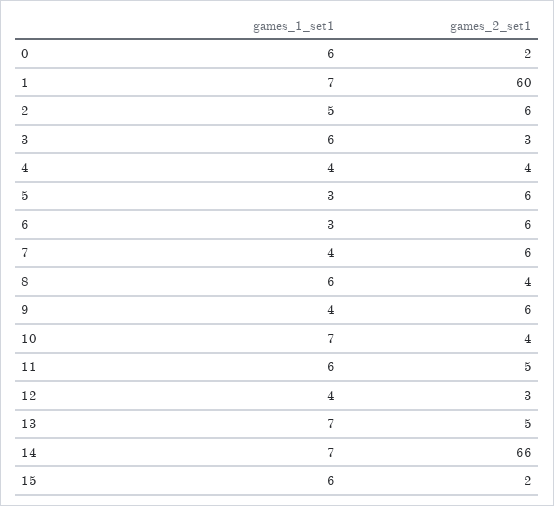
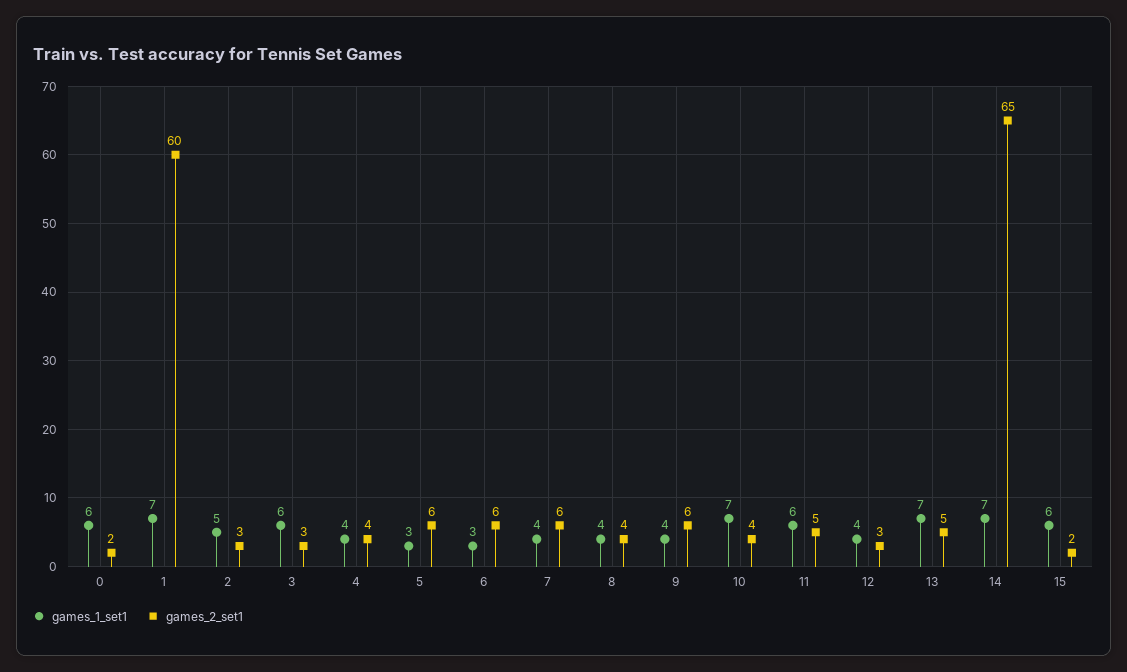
  {
    "games_1_set1": {
      "0": 6,
      "1": 7,
      "2": 5,
      "3": 6,
      "4": 4,
      "5": 3,
      "6": 3,
      "7": 4,
-     "8": 6,
+     "8": 4,
      "9": 4,
      "10": 7,
      "11": 6,
      "12": 4,
      "13": 7,
      "14": 7,
      "15": 6
    },
    "games_2_set1": {
      "0": 2,
      "1": 60,
-     "2": 6,
+     "2": 3,
      "3": 3,
      "4": 4,
      "5": 6,
      "6": 6,
      "7": 6,
      "8": 4,
      "9": 6,
      "10": 4,
      "11": 5,
      "12": 3,
      "13": 5,
-     "14": 66,
+     "14": 65,
      "15": 2
    }
  }

